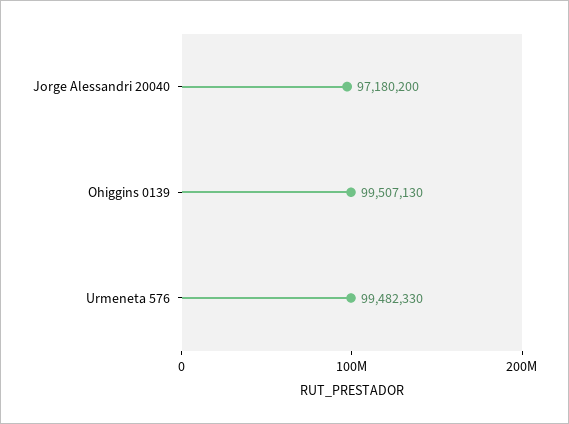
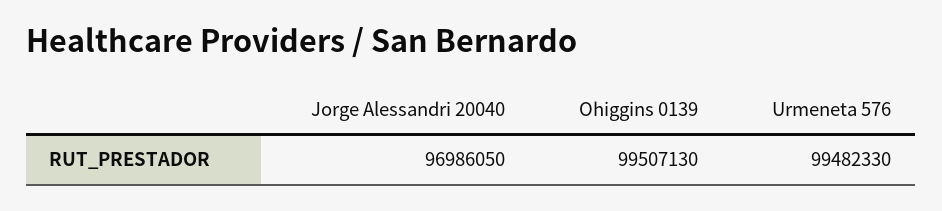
  {
-   "Jorge Alessandri 20040": 97180200,
+   "Jorge Alessandri 20040": 96986050,
    "Ohiggins 0139": 99507130,
    "Urmeneta 576": 99482330
  }

